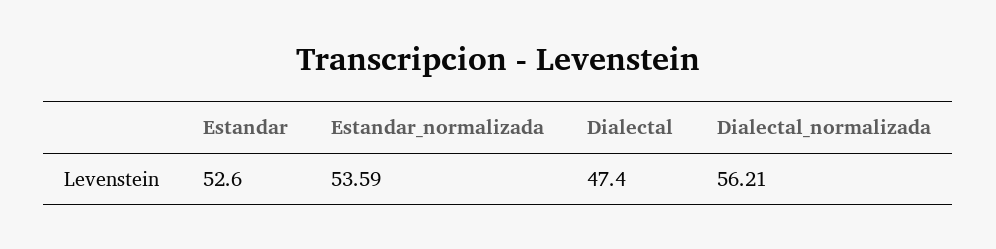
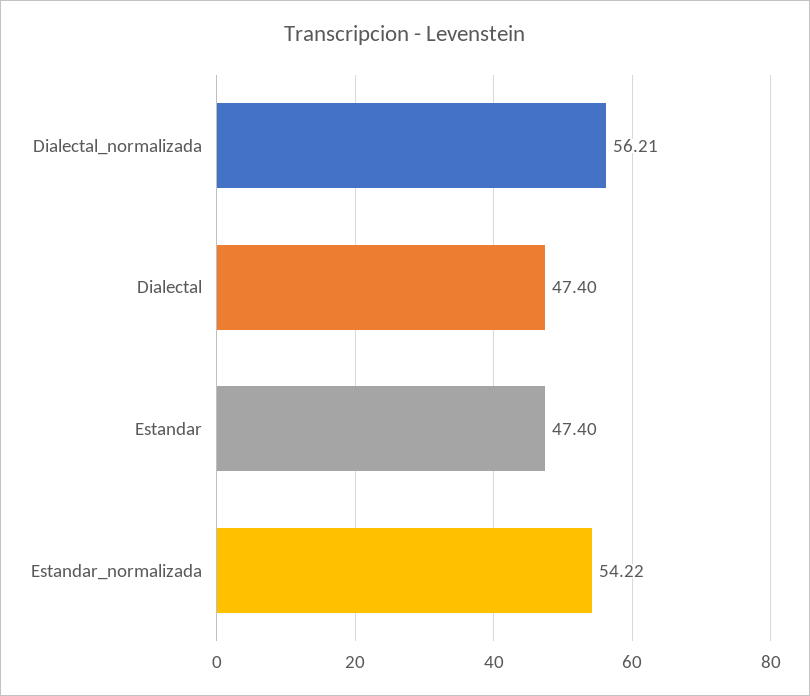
  {
-   "Estandar": 52.6,
+   "Estandar": 47.4,
-   "Estandar_normalizada": 53.59,
+   "Estandar_normalizada": 54.22,
    "Dialectal": 47.4,
    "Dialectal_normalizada": 56.21
  }

